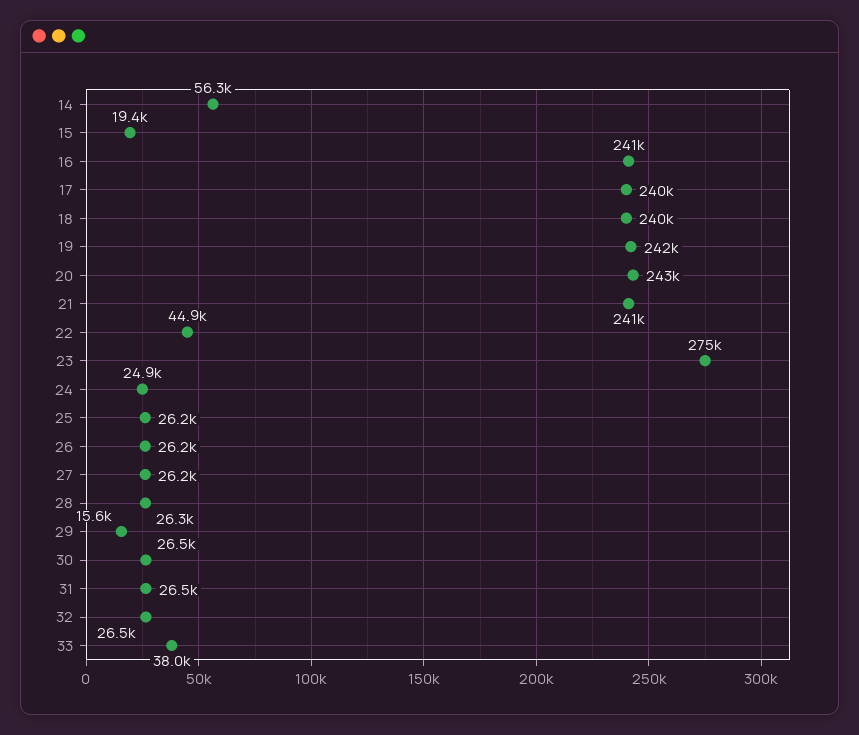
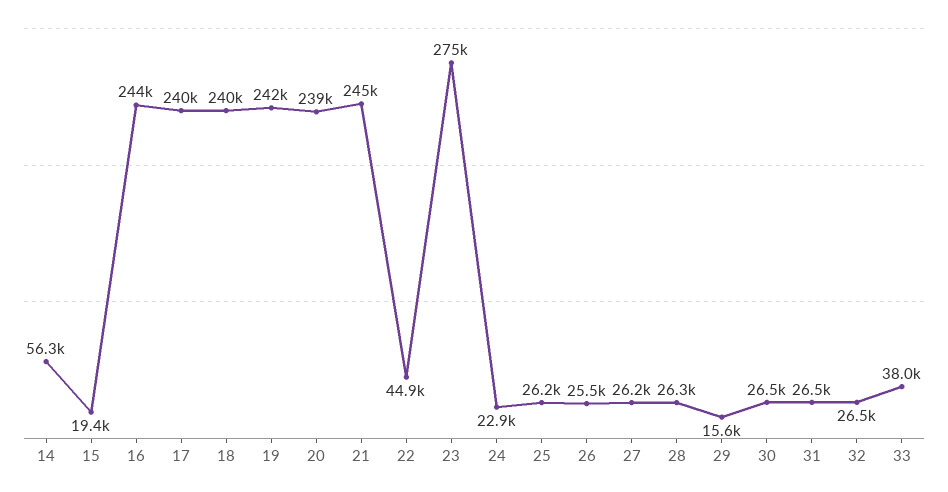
  {
    "14": 56300,
    "15": 19400,
-   "16": 241000,
+   "16": 244000,
    "17": 240000,
    "18": 240000,
    "19": 242000,
-   "20": 243000,
+   "20": 239000,
-   "21": 241000,
+   "21": 245000,
    "22": 44900,
    "23": 275000,
-   "24": 24900,
+   "24": 22900,
    "25": 26200,
-   "26": 26200,
+   "26": 25500,
    "27": 26200,
    "28": 26300,
    "29": 15600,
    "30": 26500,
    "31": 26500,
    "32": 26500,
    "33": 38000
  }

